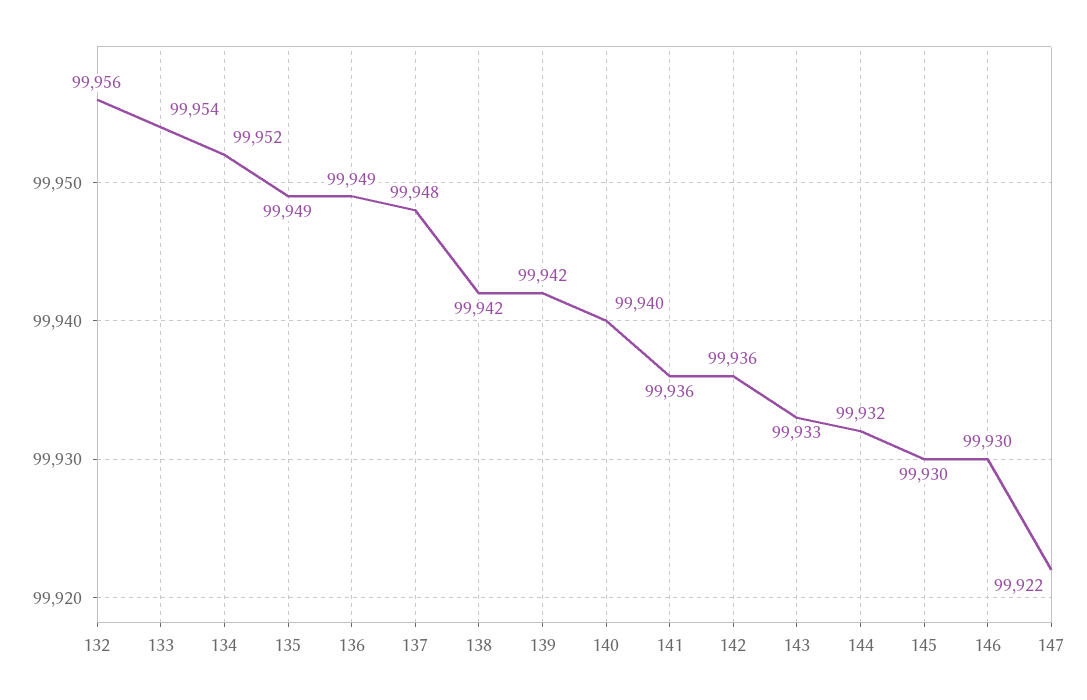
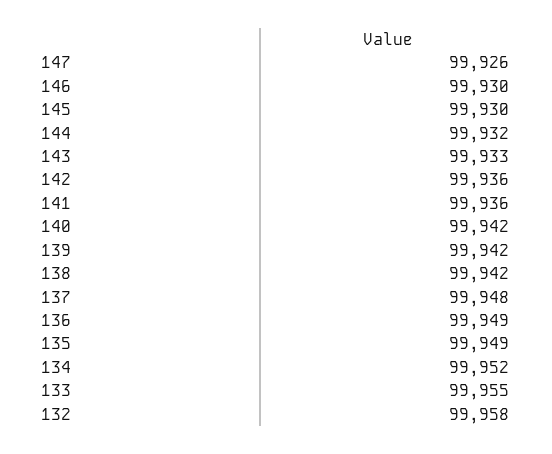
  {
-   "132": 99956,
+   "132": 99958,
-   "133": 99954,
+   "133": 99955,
    "134": 99952,
    "135": 99949,
    "136": 99949,
    "137": 99948,
    "138": 99942,
    "139": 99942,
-   "140": 99940,
+   "140": 99942,
    "141": 99936,
    "142": 99936,
    "143": 99933,
    "144": 99932,
    "145": 99930,
    "146": 99930,
-   "147": 99922
+   "147": 99926
  }

